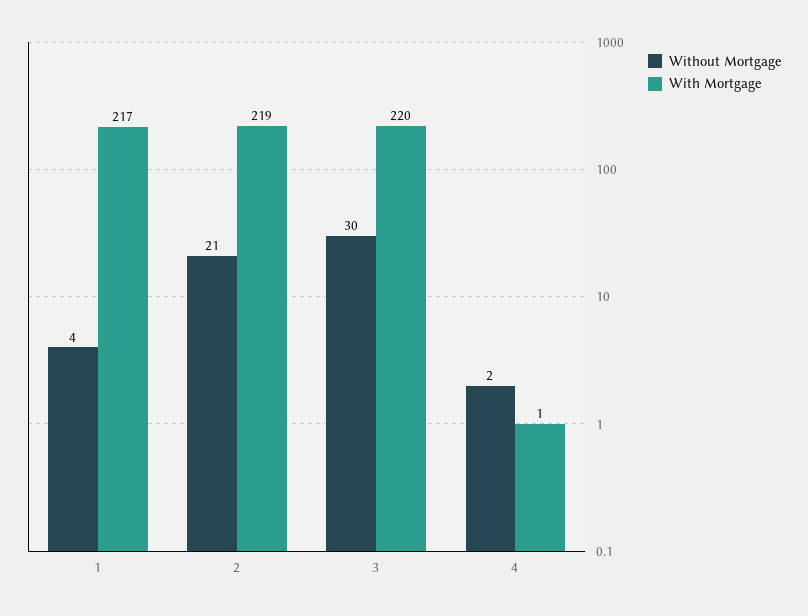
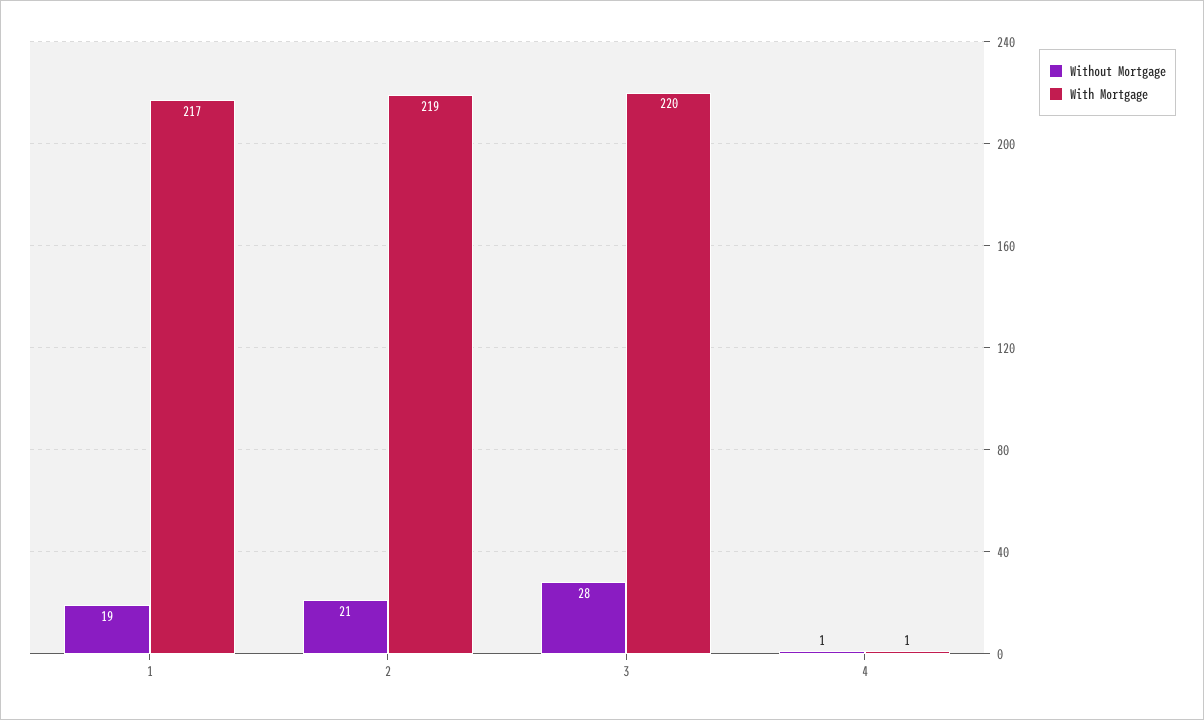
  {
    "Without Mortgage": {
-     "1": 4,
+     "1": 19,
      "2": 21,
-     "3": 30,
+     "3": 28,
-     "4": 2
+     "4": 1
    },
    "With Mortgage": {
      "1": 217,
      "2": 219,
      "3": 220,
      "4": 1
    }
  }

